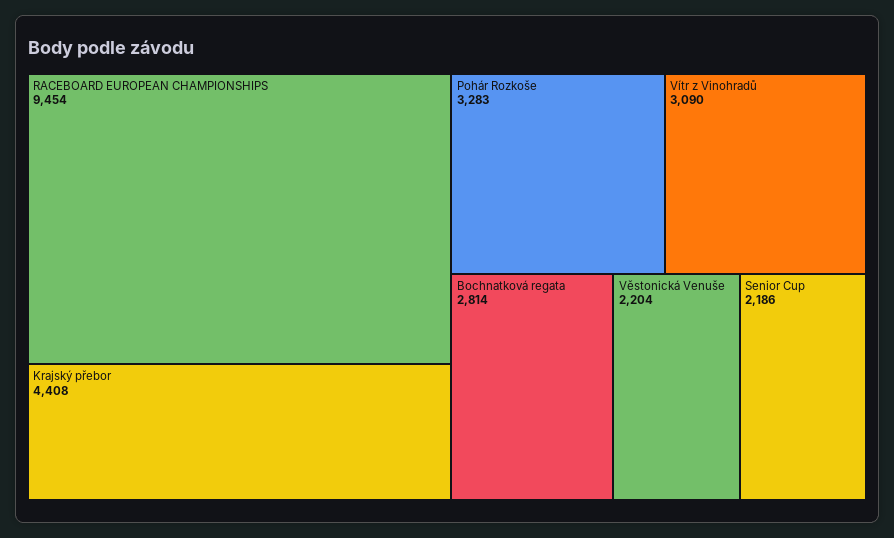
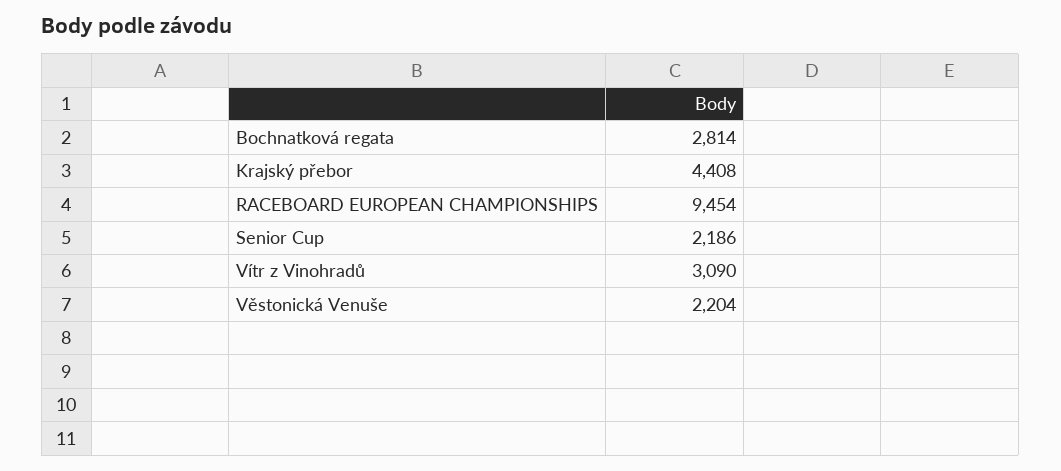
  {
    "RACEBOARD EUROPEAN CHAMPIONSHIPS": 9454,
    "Krajský přebor": 4408,
-   "Pohár Rozkoše": 3283,
    "Vítr z Vinohradů": 3090,
    "Bochnatková regata": 2814,
    "Věstonická Venuše": 2204,
    "Senior Cup": 2186
  }

